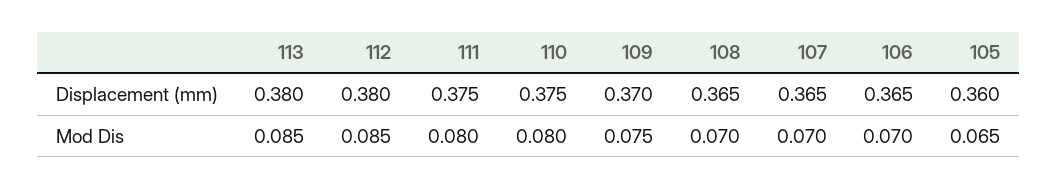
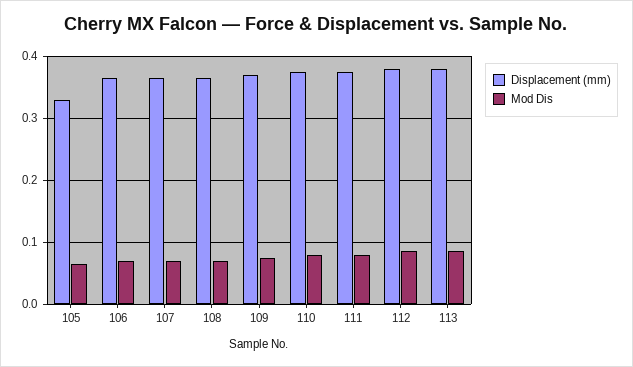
  {
    "Displacement (mm)": {
      "113": 0.38,
      "112": 0.38,
      "111": 0.375,
      "110": 0.375,
      "109": 0.37,
      "108": 0.365,
      "107": 0.365,
      "106": 0.365,
-     "105": 0.36
+     "105": 0.33
    },
    "Mod Dis": {
      "113": 0.085,
      "112": 0.085,
      "111": 0.08,
      "110": 0.08,
      "109": 0.075,
      "108": 0.07,
      "107": 0.07,
      "106": 0.07,
      "105": 0.065
    }
  }

